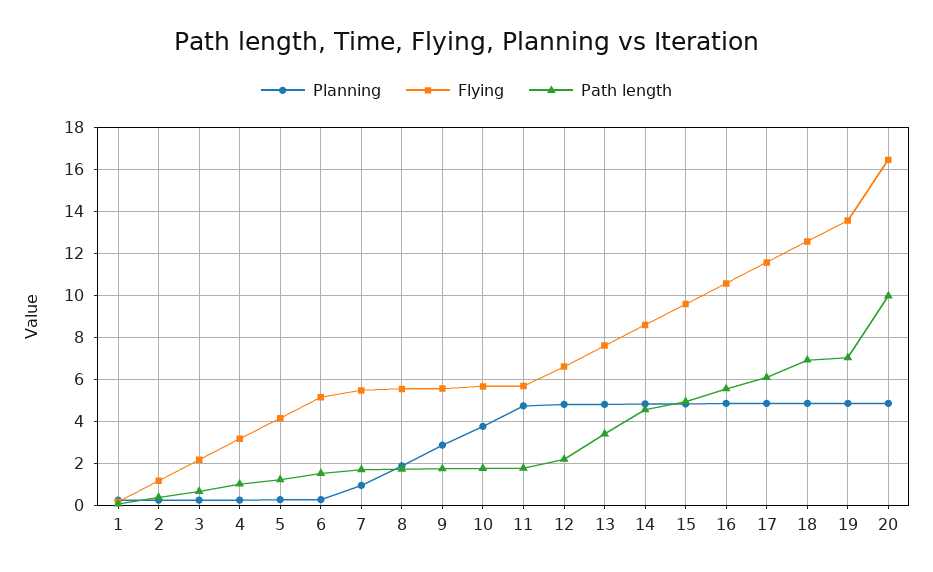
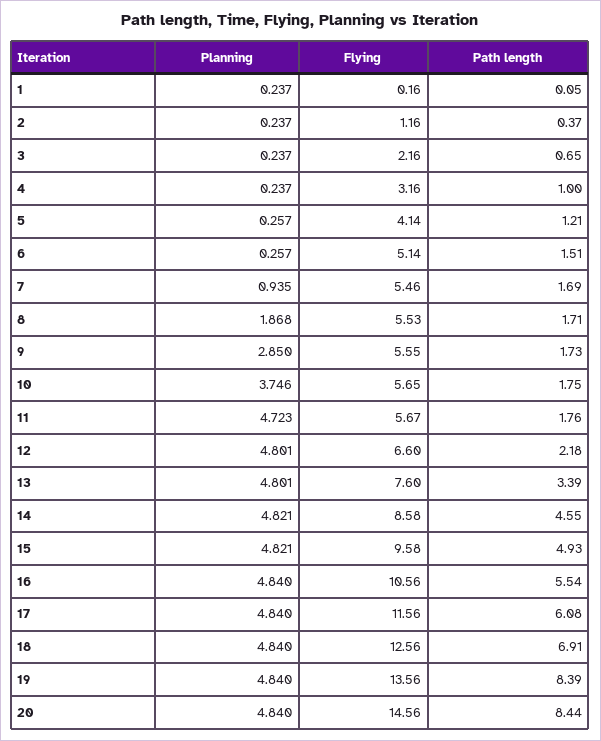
  {
    "Planning": {
      "1": 0.237,
      "2": 0.237,
      "3": 0.237,
      "4": 0.237,
      "5": 0.257,
      "6": 0.257,
      "7": 0.935,
      "8": 1.868,
      "9": 2.85,
      "10": 3.746,
      "11": 4.723,
      "12": 4.801,
      "13": 4.801,
      "14": 4.821,
      "15": 4.821,
      "16": 4.84,
      "17": 4.84,
      "18": 4.84,
      "19": 4.84,
      "20": 4.84
    },
    "Flying": {
      "1": 0.16,
      "2": 1.16,
      "3": 2.16,
      "4": 3.16,
      "5": 4.14,
      "6": 5.14,
      "7": 5.46,
      "8": 5.53,
      "9": 5.55,
      "10": 5.65,
      "11": 5.67,
      "12": 6.6,
      "13": 7.6,
      "14": 8.58,
      "15": 9.58,
      "16": 10.56,
      "17": 11.56,
      "18": 12.56,
      "19": 13.56,
-     "20": 16.5
+     "20": 14.56
    },
    "Path length": {
      "1": 0.05,
      "2": 0.37,
      "3": 0.65,
      "4": 1,
      "5": 1.21,
      "6": 1.51,
      "7": 1.69,
      "8": 1.71,
      "9": 1.73,
      "10": 1.75,
      "11": 1.76,
      "12": 2.18,
      "13": 3.39,
      "14": 4.55,
      "15": 4.93,
      "16": 5.54,
      "17": 6.08,
      "18": 6.91,
-     "19": 7,
+     "19": 8.39,
-     "20": 10
+     "20": 8.44
    }
  }

